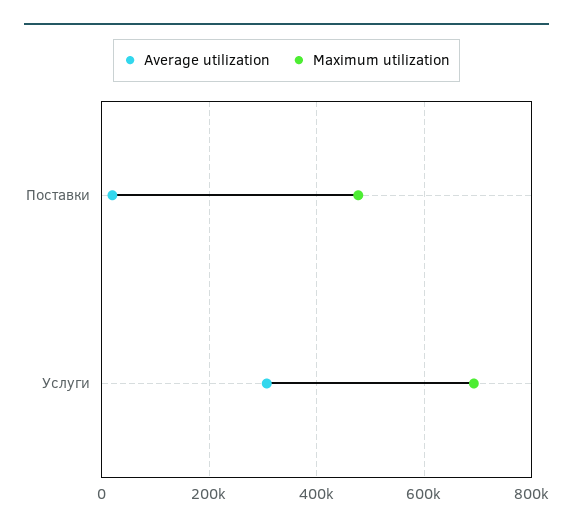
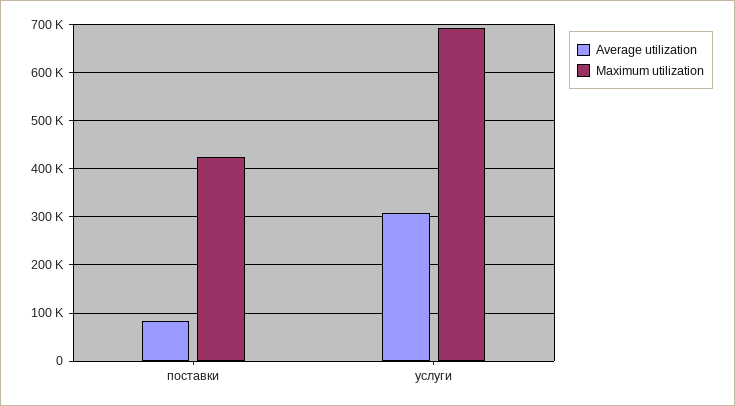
  {
    "Average utilization": {
-     "Поставки": 20000,
+     "Поставки": 80000,
      "Услуги": 300000
    },
    "Maximum utilization": {
-     "Поставки": 480000,
+     "Поставки": 420000,
      "Услуги": 700000
    }
  }

